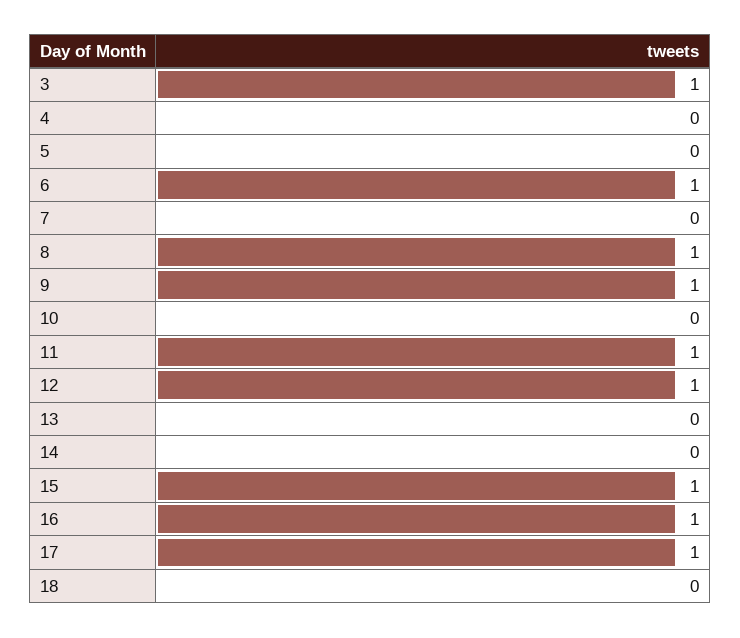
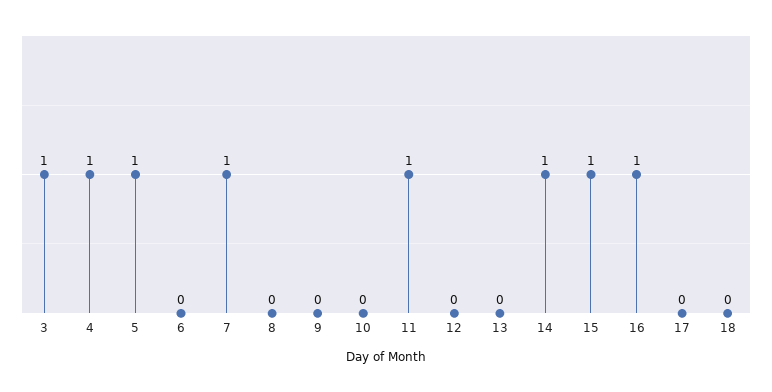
  {
    "3": 1,
-   "4": 0,
+   "4": 1,
-   "5": 0,
+   "5": 1,
-   "6": 1,
+   "6": 0,
-   "7": 0,
+   "7": 1,
-   "8": 1,
+   "8": 0,
-   "9": 1,
+   "9": 0,
    "10": 0,
    "11": 1,
-   "12": 1,
+   "12": 0,
    "13": 0,
-   "14": 0,
+   "14": 1,
    "15": 1,
    "16": 1,
-   "17": 1,
+   "17": 0,
    "18": 0
  }

